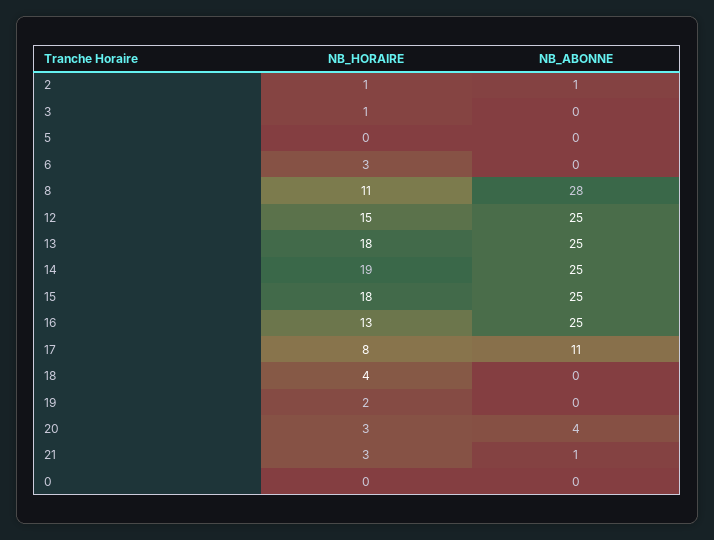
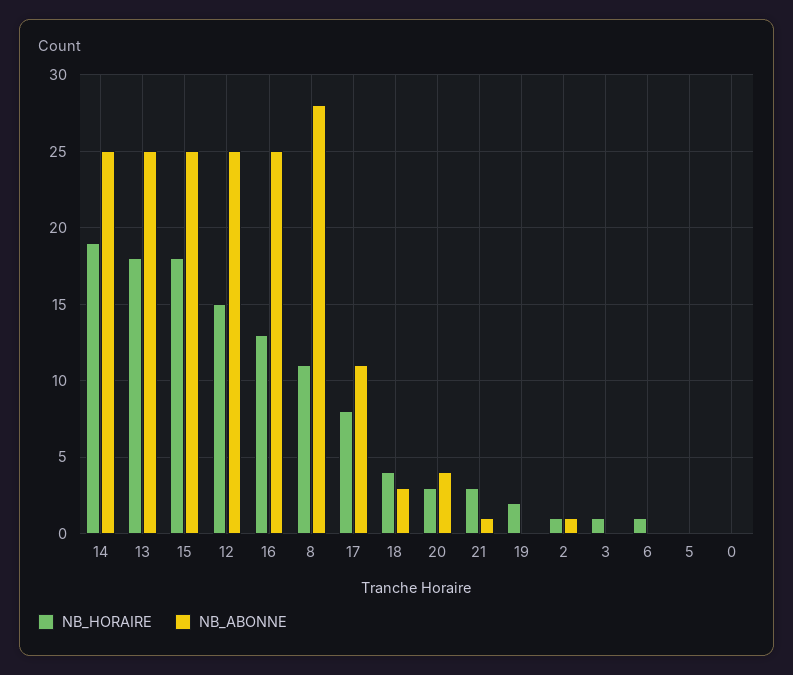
  {
    "NB_HORAIRE": {
      "2": 1,
      "3": 1,
      "5": 0,
-     "6": 3,
+     "6": 1,
      "8": 11,
      "12": 15,
      "13": 18,
      "14": 19,
      "15": 18,
      "16": 13,
      "17": 8,
      "18": 4,
      "19": 2,
      "20": 3,
      "21": 3,
      "0": 0
    },
    "NB_ABONNE": {
      "2": 1,
      "3": 0,
      "5": 0,
      "6": 0,
      "8": 28,
      "12": 25,
      "13": 25,
      "14": 25,
      "15": 25,
      "16": 25,
      "17": 11,
-     "18": 0,
+     "18": 3,
      "19": 0,
      "20": 4,
      "21": 1,
      "0": 0
    }
  }

